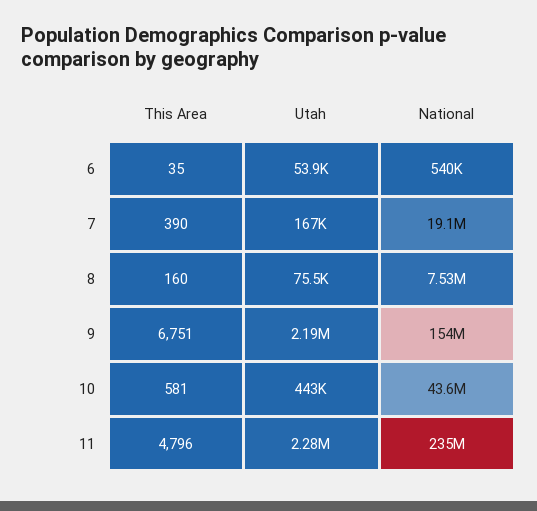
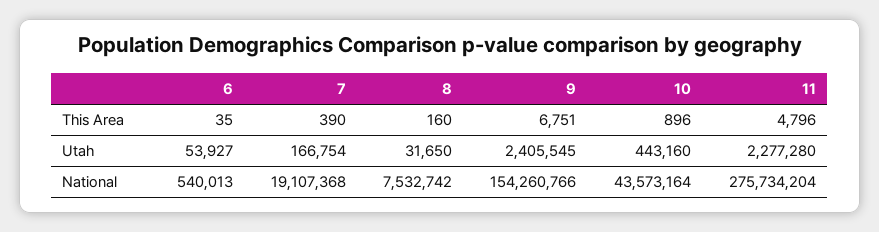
  {
    "This Area": {
      "6": 35,
      "7": 390,
      "8": 160,
      "9": 6751,
-     "10": 581,
+     "10": 896,
      "11": 4796
    },
    "Utah": {
      "6": 53927,
      "7": 166754,
-     "8": 75500,
+     "8": 31650,
-     "9": 2190000,
+     "9": 2405545,
      "10": 443160,
      "11": 2277280
    },
    "National": {
      "6": 540013,
      "7": 19107368,
      "8": 7532742,
      "9": 154260766,
      "10": 43573164,
-     "11": 235000000
+     "11": 275734204
    }
  }

